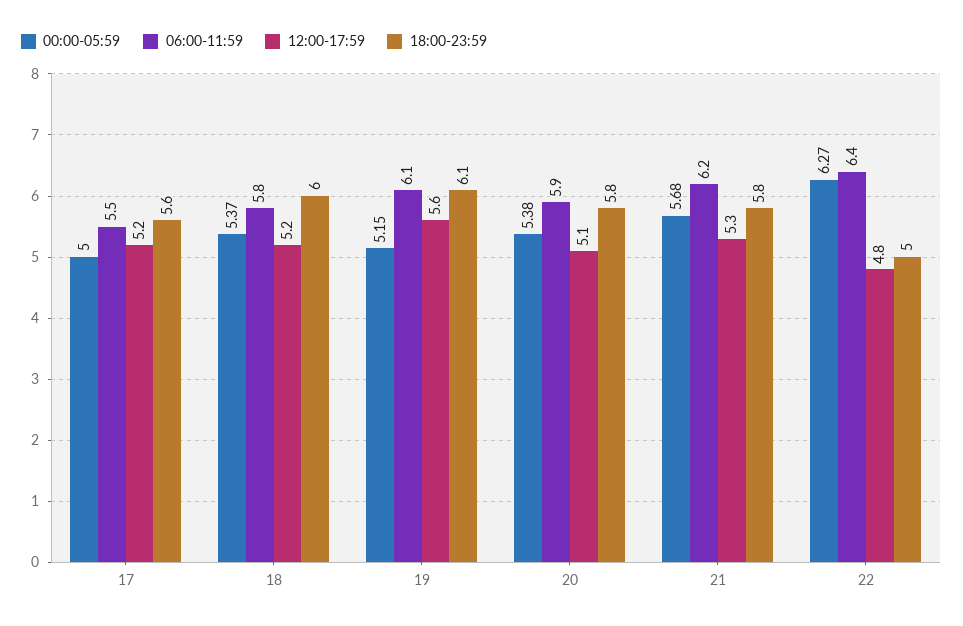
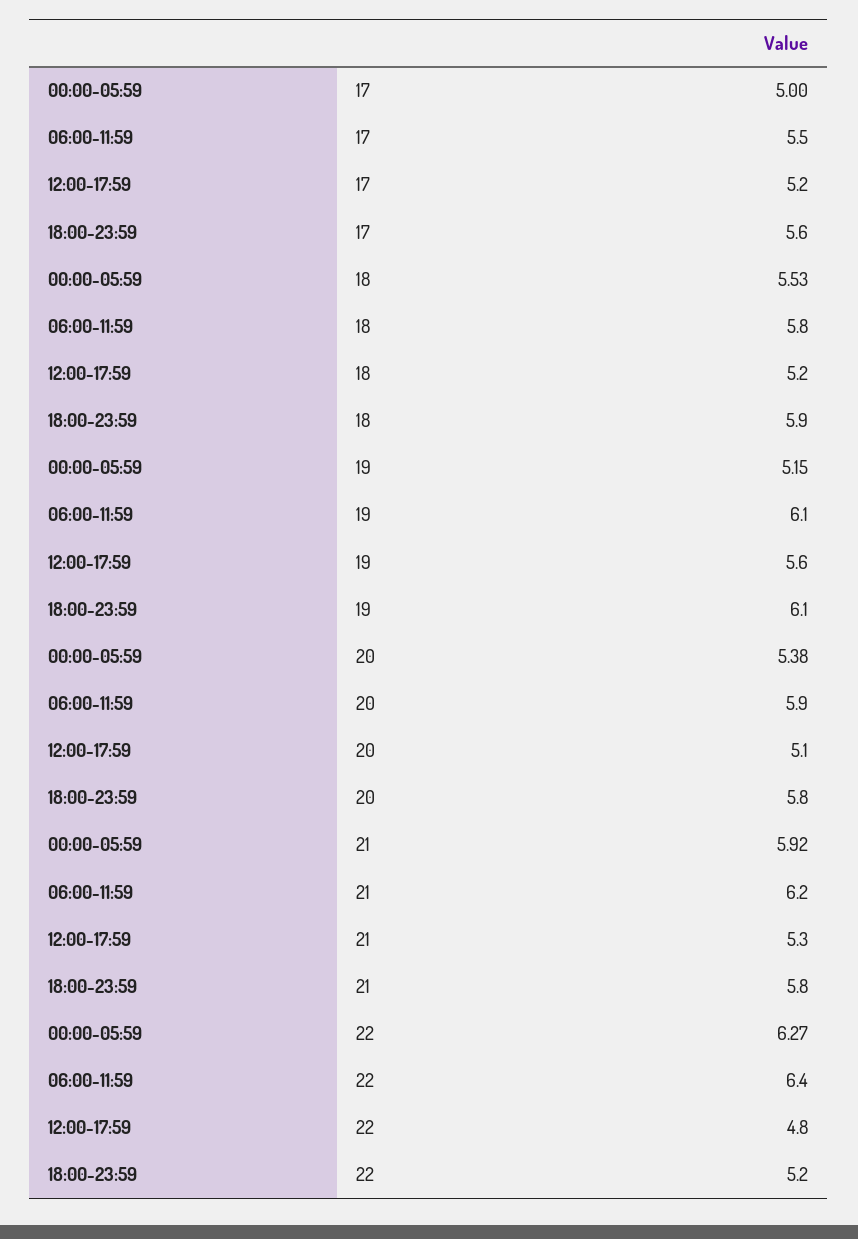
  {
    "00:00-05:59": {
      "17": 5,
-     "18": 5.37,
+     "18": 5.53,
      "19": 5.15,
      "20": 5.38,
-     "21": 5.68,
+     "21": 5.92,
      "22": 6.27
    },
    "06:00-11:59": {
      "17": 5.5,
      "18": 5.8,
      "19": 6.1,
      "20": 5.9,
      "21": 6.2,
      "22": 6.4
    },
    "12:00-17:59": {
      "17": 5.2,
      "18": 5.2,
      "19": 5.6,
      "20": 5.1,
      "21": 5.3,
      "22": 4.8
    },
    "18:00-23:59": {
      "17": 5.6,
-     "18": 6,
+     "18": 5.9,
      "19": 6.1,
      "20": 5.8,
      "21": 5.8,
-     "22": 5
+     "22": 5.2
    }
  }

